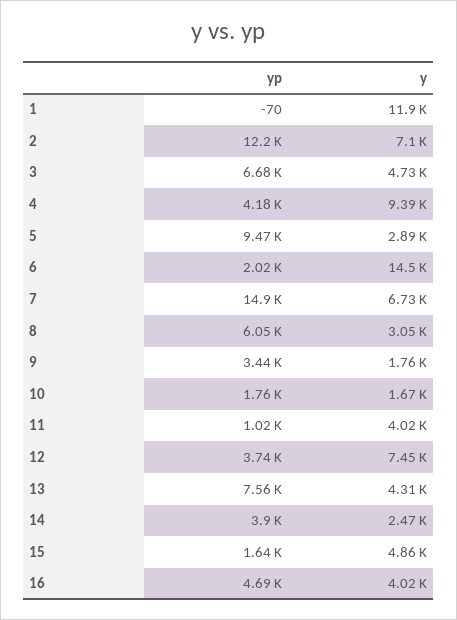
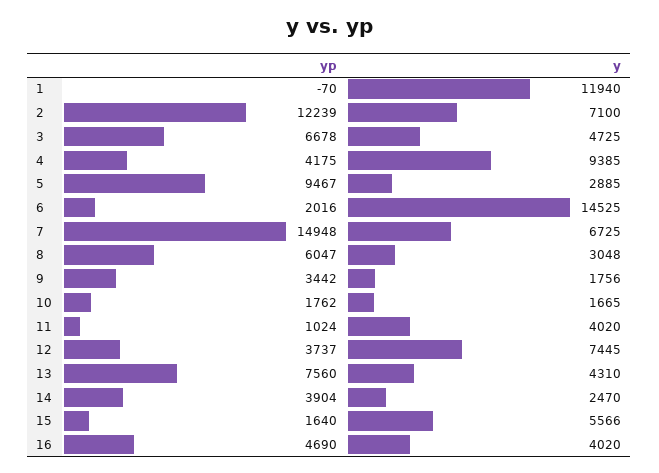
  {
    "yp": {
      "1": -70,
      "2": 12239,
      "3": 6678,
      "4": 4175,
      "5": 9467,
      "6": 2016,
      "7": 14948,
      "8": 6047,
      "9": 3442,
      "10": 1762,
      "11": 1024,
      "12": 3737,
      "13": 7560,
      "14": 3904,
      "15": 1640,
      "16": 4690
    },
    "y": {
      "1": 11940,
      "2": 7100,
      "3": 4725,
      "4": 9385,
      "5": 2885,
      "6": 14525,
      "7": 6725,
      "8": 3048,
      "9": 1756,
      "10": 1665,
      "11": 4020,
      "12": 7445,
      "13": 4310,
      "14": 2470,
-     "15": 4860,
+     "15": 5566,
      "16": 4020
    }
  }

